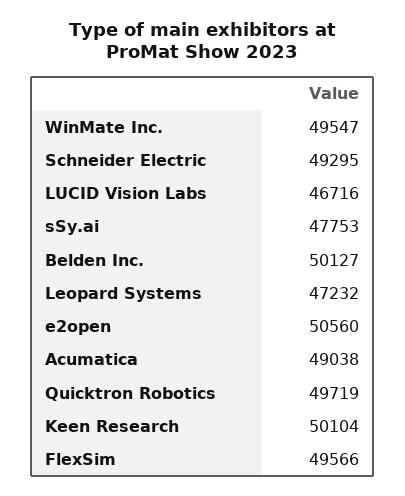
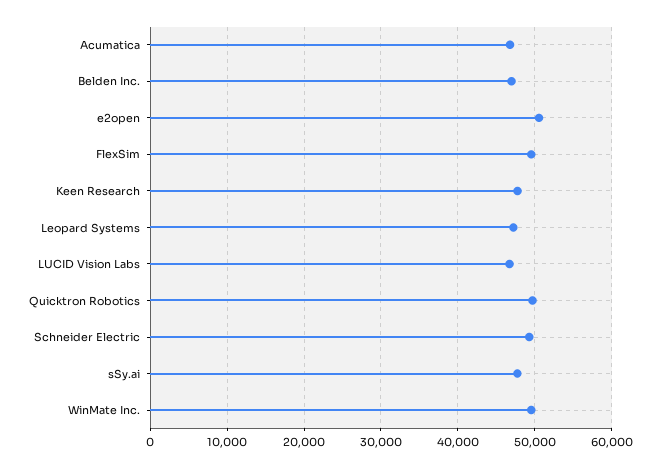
  {
    "WinMate Inc.": 49547,
    "Schneider Electric": 49295,
    "LUCID Vision Labs": 46716,
    "sSy.ai": 47753,
-   "Belden Inc.": 50127,
+   "Belden Inc.": 47000,
    "Leopard Systems": 47232,
    "e2open": 50560,
-   "Acumatica": 49038,
+   "Acumatica": 47000,
    "Quicktron Robotics": 49719,
-   "Keen Research": 50104,
+   "Keen Research": 48000,
    "FlexSim": 49566
  }

